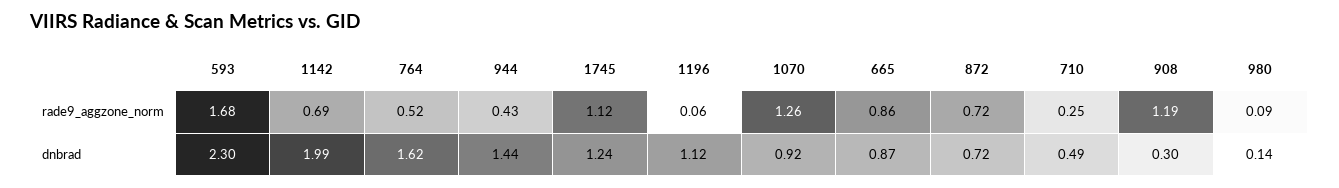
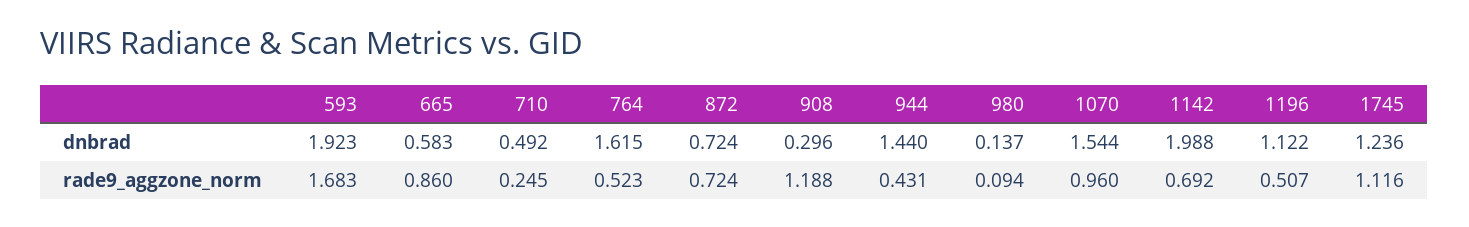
  {
    "593": {
      "rade9_aggzone_norm": 1.683,
-     "dnbrad": 2.3
+     "dnbrad": 1.923
    },
    "1142": {
      "rade9_aggzone_norm": 0.692,
      "dnbrad": 1.988
    },
    "764": {
      "rade9_aggzone_norm": 0.523,
      "dnbrad": 1.615
    },
    "944": {
      "rade9_aggzone_norm": 0.431,
      "dnbrad": 1.44
    },
    "1745": {
      "rade9_aggzone_norm": 1.116,
      "dnbrad": 1.236
    },
    "1196": {
-     "rade9_aggzone_norm": 0.06,
+     "rade9_aggzone_norm": 0.507,
      "dnbrad": 1.122
    },
    "1070": {
-     "rade9_aggzone_norm": 1.26,
+     "rade9_aggzone_norm": 0.96,
-     "dnbrad": 0.92
+     "dnbrad": 1.544
    },
    "665": {
      "rade9_aggzone_norm": 0.86,
-     "dnbrad": 0.87
+     "dnbrad": 0.583
    },
    "872": {
      "rade9_aggzone_norm": 0.724,
      "dnbrad": 0.724
    },
    "710": {
      "rade9_aggzone_norm": 0.245,
      "dnbrad": 0.492
    },
    "908": {
      "rade9_aggzone_norm": 1.188,
      "dnbrad": 0.296
    },
    "980": {
      "rade9_aggzone_norm": 0.094,
      "dnbrad": 0.137
    }
  }

